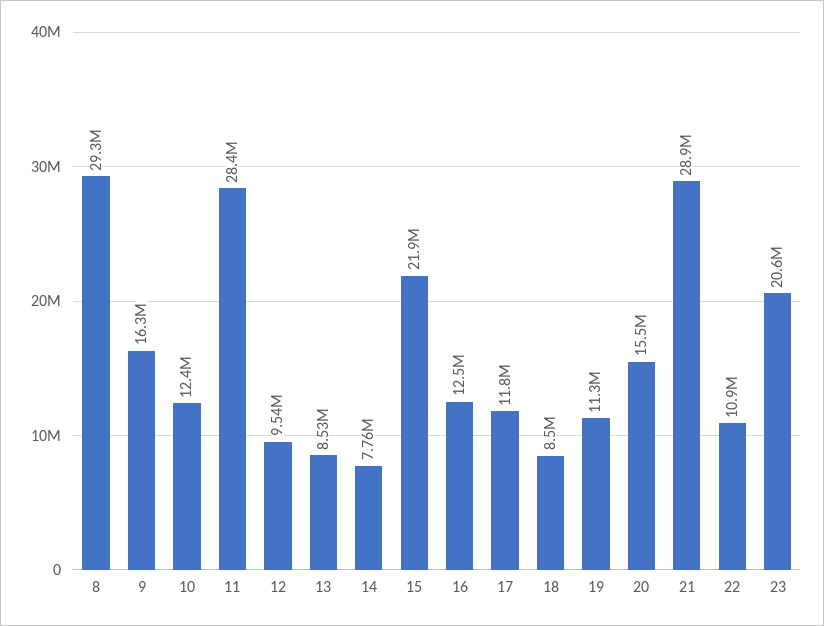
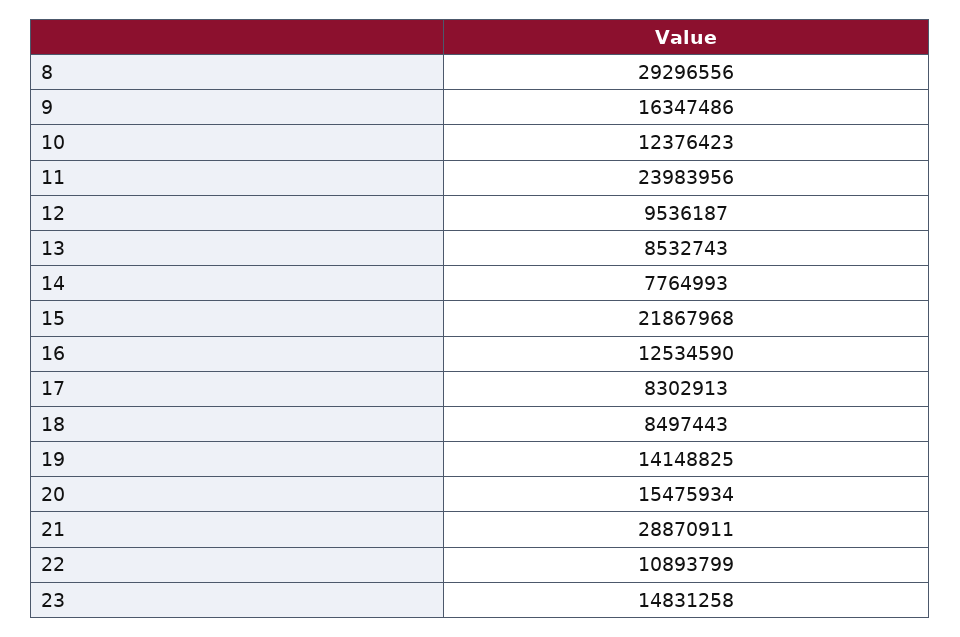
  {
    "8": 29296556,
    "9": 16347486,
    "10": 12376423,
-   "11": 28400000,
+   "11": 23983956,
    "12": 9536187,
    "13": 8532743,
    "14": 7764993,
    "15": 21867968,
    "16": 12534590,
-   "17": 11800000,
+   "17": 8302913,
    "18": 8497443,
-   "19": 11300000,
+   "19": 14148825,
    "20": 15475934,
    "21": 28870911,
    "22": 10893799,
-   "23": 20600000
+   "23": 14831258
  }

